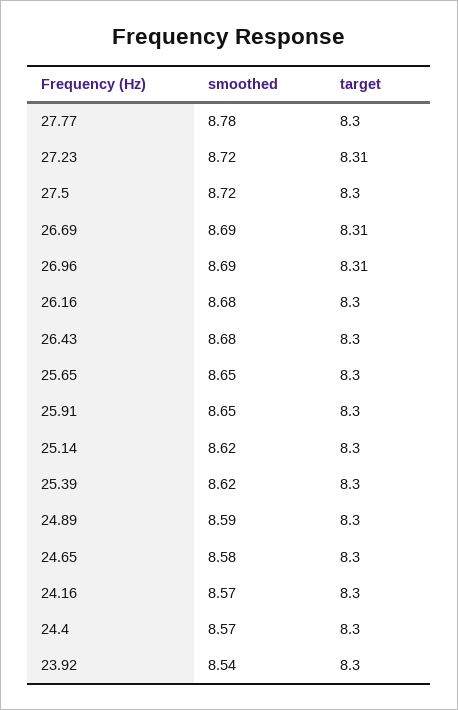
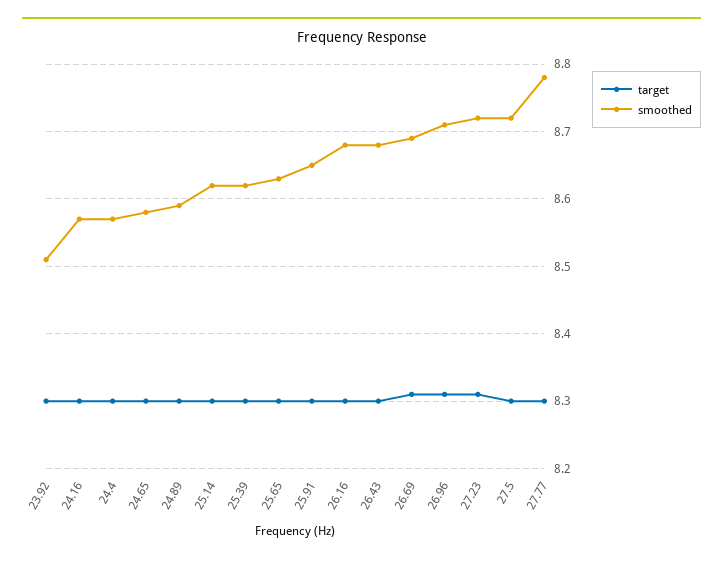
  {
    "smoothed": {
      "27.77": 8.78,
      "27.23": 8.72,
      "27.5": 8.72,
      "26.69": 8.69,
-     "26.96": 8.69,
+     "26.96": 8.71,
      "26.16": 8.68,
      "26.43": 8.68,
-     "25.65": 8.65,
+     "25.65": 8.63,
      "25.91": 8.65,
      "25.14": 8.62,
      "25.39": 8.62,
      "24.89": 8.59,
      "24.65": 8.58,
      "24.16": 8.57,
      "24.4": 8.57,
-     "23.92": 8.54
+     "23.92": 8.51
    },
    "target": {
      "27.77": 8.3,
      "27.23": 8.31,
      "27.5": 8.3,
      "26.69": 8.31,
      "26.96": 8.31,
      "26.16": 8.3,
      "26.43": 8.3,
      "25.65": 8.3,
      "25.91": 8.3,
      "25.14": 8.3,
      "25.39": 8.3,
      "24.89": 8.3,
      "24.65": 8.3,
      "24.16": 8.3,
      "24.4": 8.3,
      "23.92": 8.3
    }
  }

